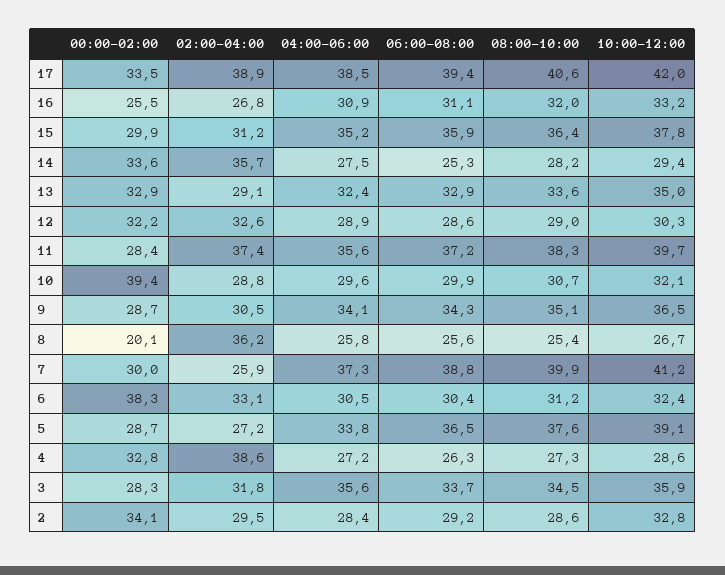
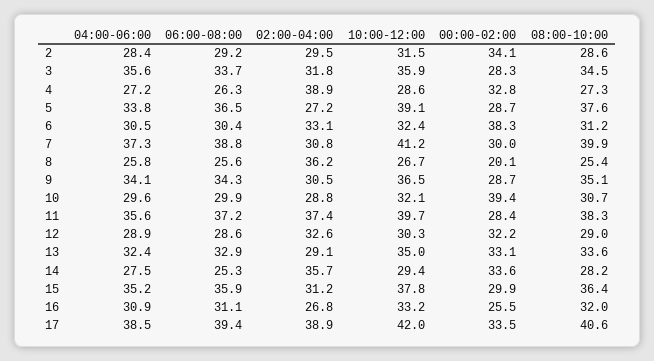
  {
    "00:00-02:00": {
      "17": 33.5,
      "16": 25.5,
      "15": 29.9,
      "14": 33.6,
-     "13": 32.9,
+     "13": 33.1,
      "12": 32.2,
      "11": 28.4,
      "10": 39.4,
      "9": 28.7,
      "8": 20.1,
      "7": 30,
      "6": 38.3,
      "5": 28.7,
      "4": 32.8,
      "3": 28.3,
      "2": 34.1
    },
    "02:00-04:00": {
      "17": 38.9,
      "16": 26.8,
      "15": 31.2,
      "14": 35.7,
      "13": 29.1,
      "12": 32.6,
      "11": 37.4,
      "10": 28.8,
      "9": 30.5,
      "8": 36.2,
-     "7": 25.9,
+     "7": 30.8,
      "6": 33.1,
      "5": 27.2,
-     "4": 38.6,
+     "4": 38.9,
      "3": 31.8,
      "2": 29.5
    },
    "04:00-06:00": {
      "17": 38.5,
      "16": 30.9,
      "15": 35.2,
      "14": 27.5,
      "13": 32.4,
      "12": 28.9,
      "11": 35.6,
      "10": 29.6,
      "9": 34.1,
      "8": 25.8,
      "7": 37.3,
      "6": 30.5,
      "5": 33.8,
      "4": 27.2,
      "3": 35.6,
      "2": 28.4
    },
    "06:00-08:00": {
      "17": 39.4,
      "16": 31.1,
      "15": 35.9,
      "14": 25.3,
      "13": 32.9,
      "12": 28.6,
      "11": 37.2,
      "10": 29.9,
      "9": 34.3,
      "8": 25.6,
      "7": 38.8,
      "6": 30.4,
      "5": 36.5,
      "4": 26.3,
      "3": 33.7,
      "2": 29.2
    },
    "08:00-10:00": {
      "17": 40.6,
      "16": 32,
      "15": 36.4,
      "14": 28.2,
      "13": 33.6,
      "12": 29,
      "11": 38.3,
      "10": 30.7,
      "9": 35.1,
      "8": 25.4,
      "7": 39.9,
      "6": 31.2,
      "5": 37.6,
      "4": 27.3,
      "3": 34.5,
      "2": 28.6
    },
    "10:00-12:00": {
      "17": 42,
      "16": 33.2,
      "15": 37.8,
      "14": 29.4,
      "13": 35,
      "12": 30.3,
      "11": 39.7,
      "10": 32.1,
      "9": 36.5,
      "8": 26.7,
      "7": 41.2,
      "6": 32.4,
      "5": 39.1,
      "4": 28.6,
      "3": 35.9,
-     "2": 32.8
+     "2": 31.5
    }
  }

